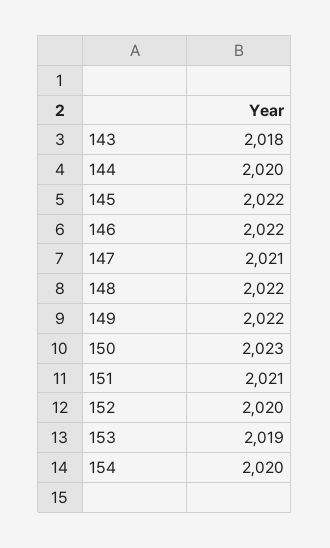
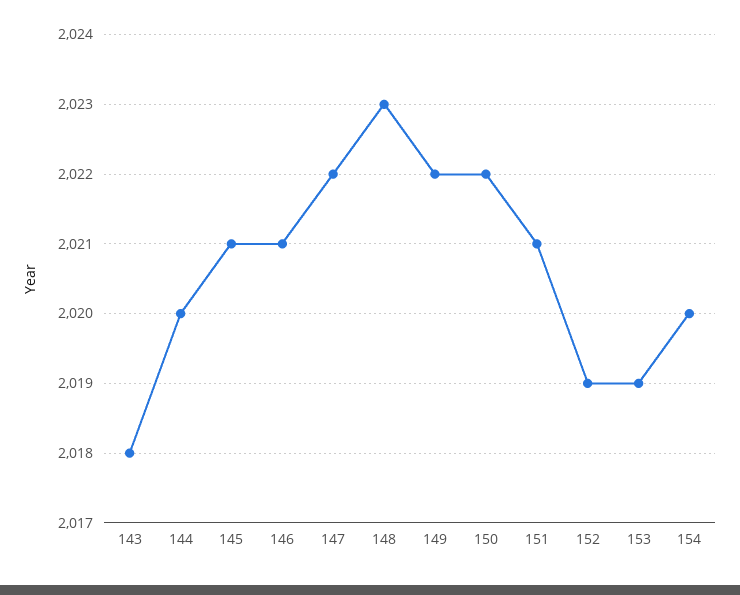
  {
    "143": 2018,
    "144": 2020,
-   "145": 2022,
+   "145": 2021,
-   "146": 2022,
+   "146": 2021,
-   "147": 2021,
+   "147": 2022,
-   "148": 2022,
+   "148": 2023,
    "149": 2022,
-   "150": 2023,
+   "150": 2022,
    "151": 2021,
-   "152": 2020,
+   "152": 2019,
    "153": 2019,
    "154": 2020
  }

